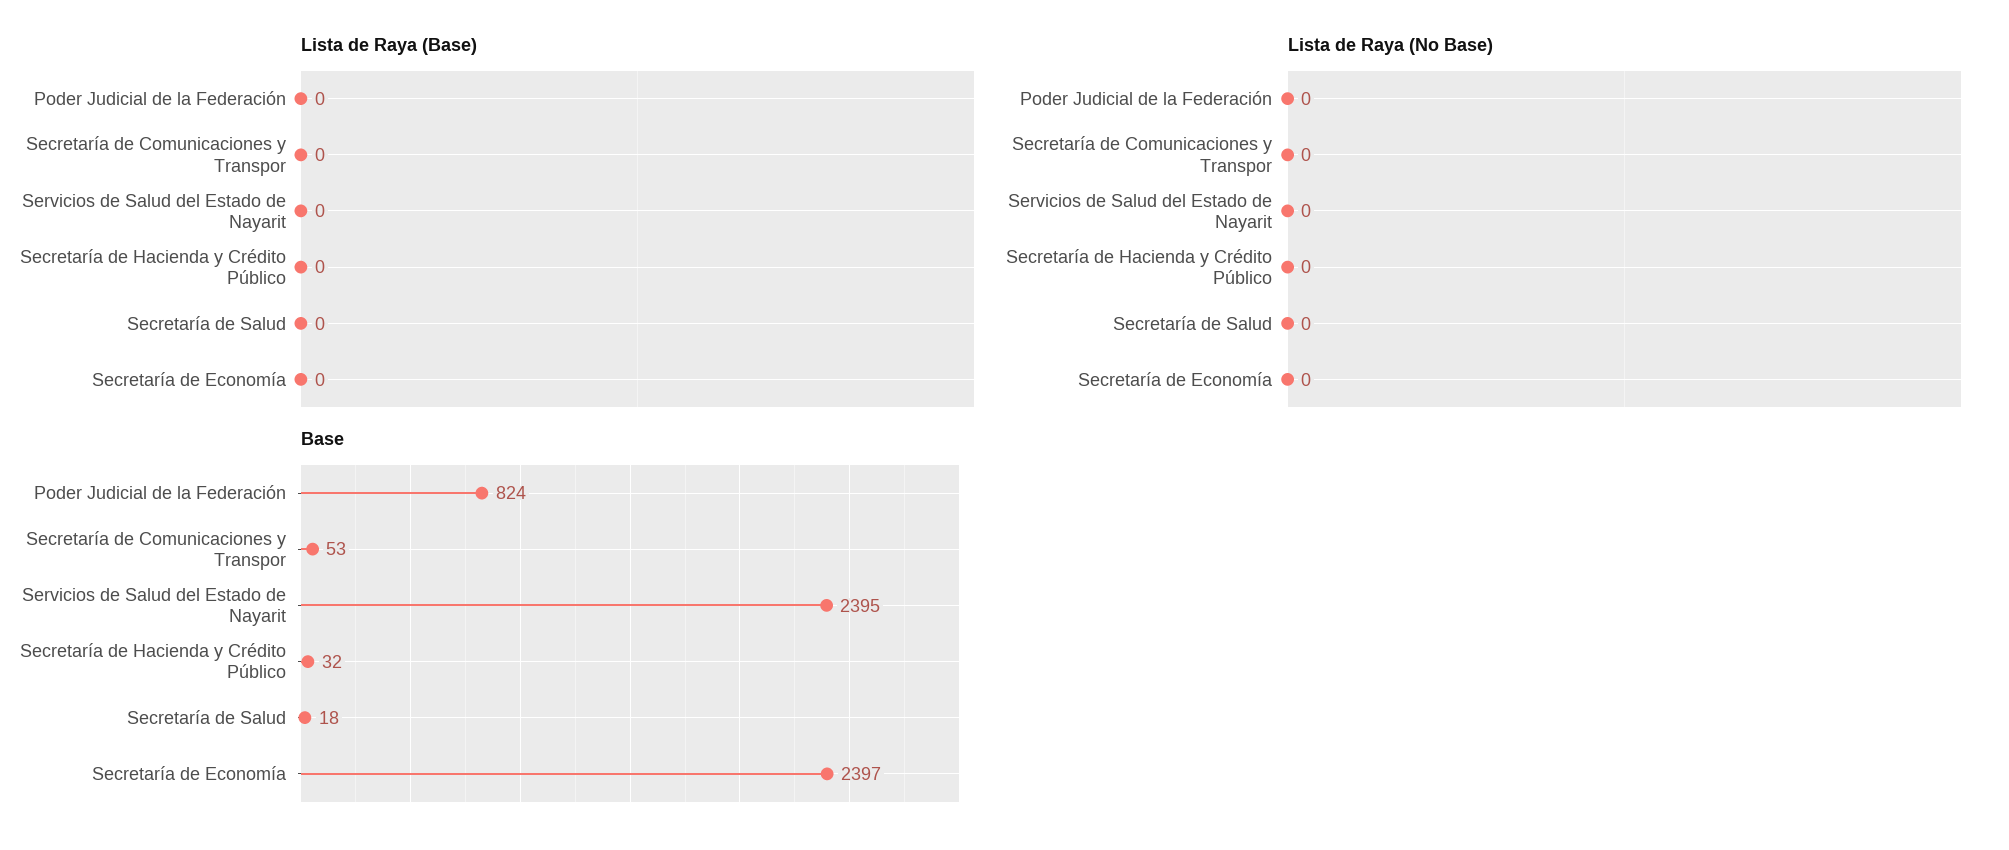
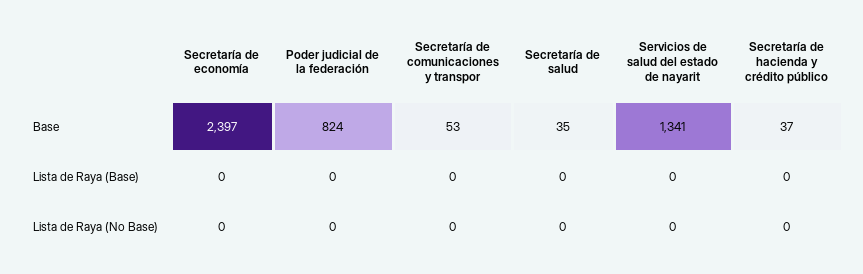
  {
    "Lista de Raya (Base)": {
      "Poder Judicial de la Federación": 0,
      "Secretaría de Comunicaciones y Transpor": 0,
      "Servicios de Salud del Estado de Nayarit": 0,
      "Secretaría de Hacienda y Crédito Público": 0,
      "Secretaría de Salud": 0,
      "Secretaría de Economía": 0
    },
    "Lista de Raya (No Base)": {
      "Poder Judicial de la Federación": 0,
      "Secretaría de Comunicaciones y Transpor": 0,
      "Servicios de Salud del Estado de Nayarit": 0,
      "Secretaría de Hacienda y Crédito Público": 0,
      "Secretaría de Salud": 0,
      "Secretaría de Economía": 0
    },
    "Base": {
      "Poder Judicial de la Federación": 824,
      "Secretaría de Comunicaciones y Transpor": 53,
-     "Servicios de Salud del Estado de Nayarit": 2395,
+     "Servicios de Salud del Estado de Nayarit": 1341,
-     "Secretaría de Hacienda y Crédito Público": 32,
+     "Secretaría de Hacienda y Crédito Público": 37,
-     "Secretaría de Salud": 18,
+     "Secretaría de Salud": 35,
      "Secretaría de Economía": 2397
    }
  }

